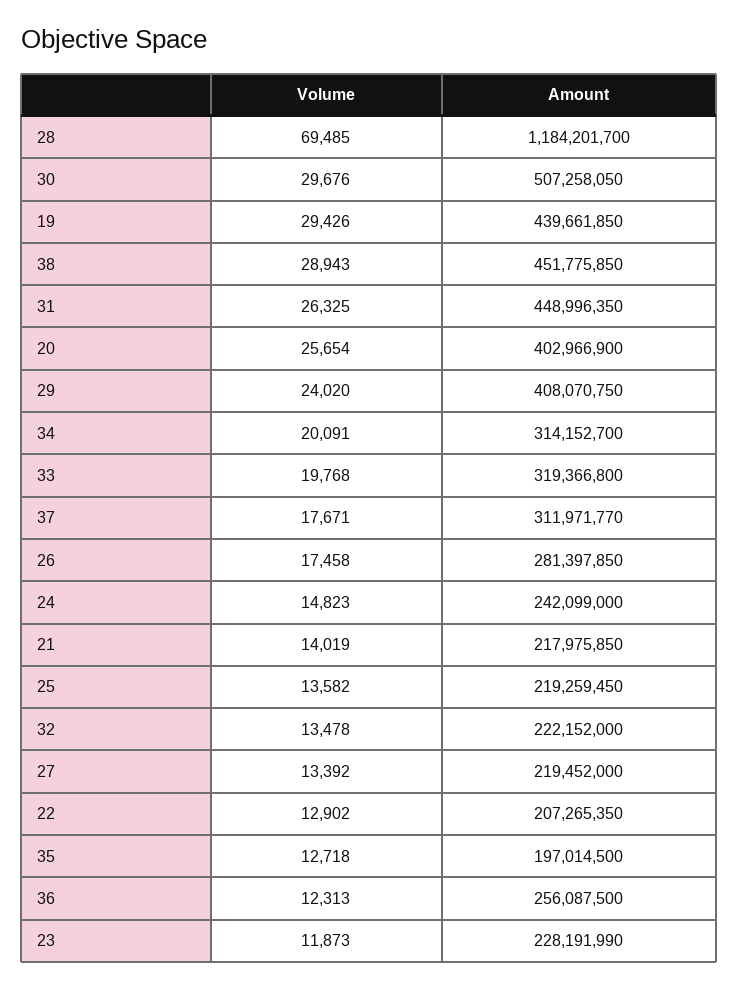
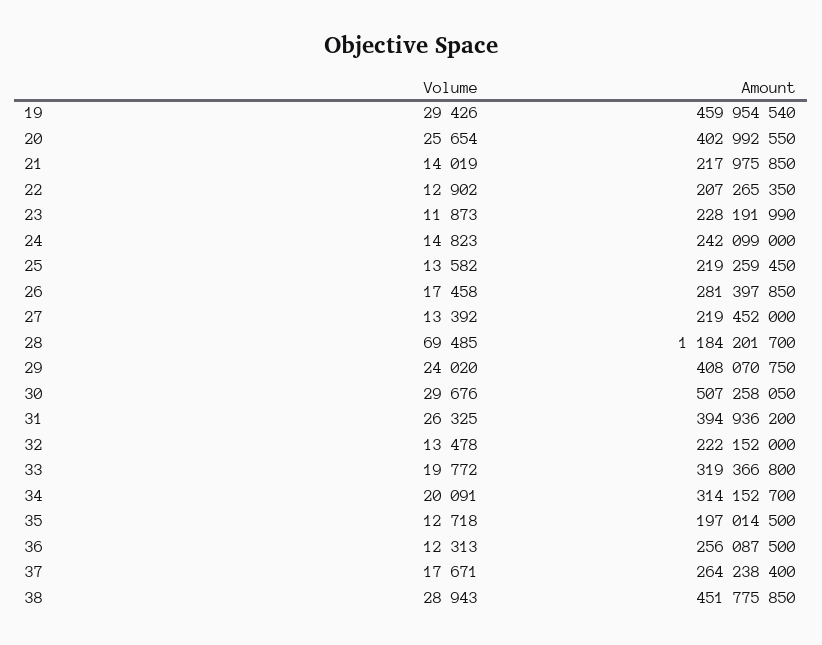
  {
    "Volume": {
      "28": 69485,
      "30": 29676,
      "19": 29426,
      "38": 28943,
      "31": 26325,
      "20": 25654,
      "29": 24020,
      "34": 20091,
-     "33": 19768,
+     "33": 19772,
      "37": 17671,
      "26": 17458,
      "24": 14823,
      "21": 14019,
      "25": 13582,
      "32": 13478,
      "27": 13392,
      "22": 12902,
      "35": 12718,
      "36": 12313,
      "23": 11873
    },
    "Amount": {
      "28": 1184201700,
      "30": 507258050,
-     "19": 439661850,
+     "19": 459954540,
      "38": 451775850,
-     "31": 448996350,
+     "31": 394936200,
-     "20": 402966900,
+     "20": 402992550,
      "29": 408070750,
      "34": 314152700,
      "33": 319366800,
-     "37": 311971770,
+     "37": 264238400,
      "26": 281397850,
      "24": 242099000,
      "21": 217975850,
      "25": 219259450,
      "32": 222152000,
      "27": 219452000,
      "22": 207265350,
      "35": 197014500,
      "36": 256087500,
      "23": 228191990
    }
  }

